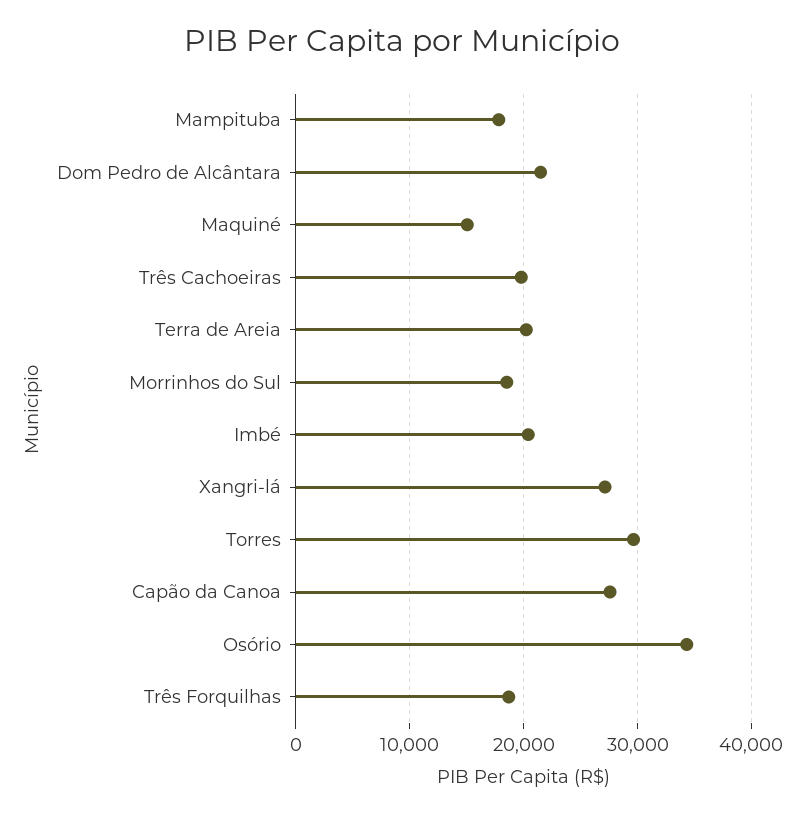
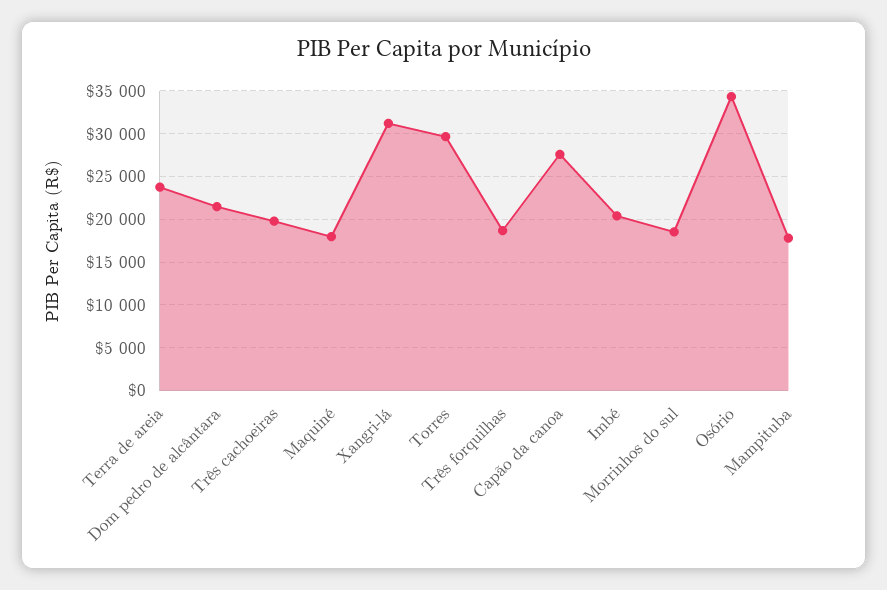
  {
    "Mampituba": 18000,
    "Dom Pedro de Alcântara": 21000,
-   "Maquiné": 15000,
+   "Maquiné": 18000,
    "Três Cachoeiras": 20000,
-   "Terra de Areia": 20000,
+   "Terra de Areia": 24000,
    "Morrinhos do Sul": 19000,
    "Imbé": 20000,
-   "Xangri-lá": 27000,
+   "Xangri-lá": 31000,
    "Torres": 30000,
    "Capão da Canoa": 28000,
    "Osório": 34000,
    "Três Forquilhas": 19000
  }

